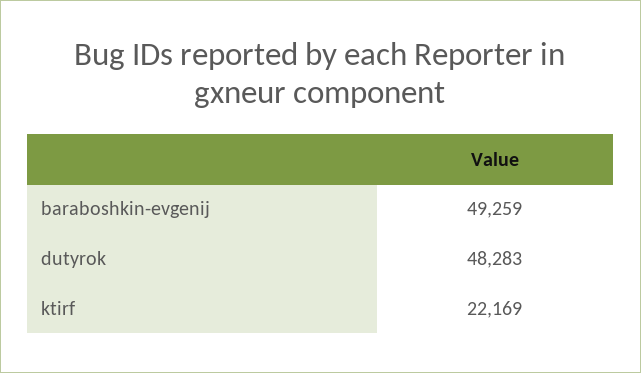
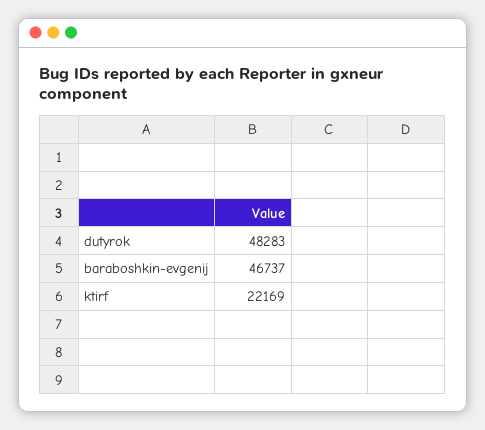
  {
-   "baraboshkin-evgenij": 49259,
+   "baraboshkin-evgenij": 46737,
    "dutyrok": 48283,
    "ktirf": 22169
  }

